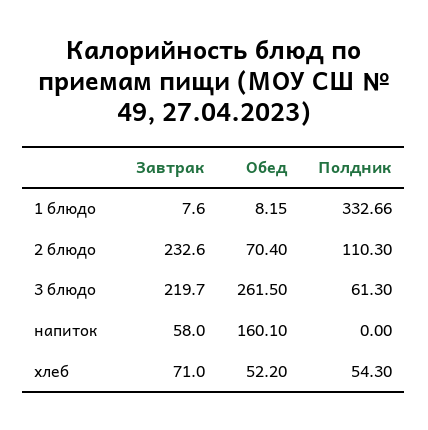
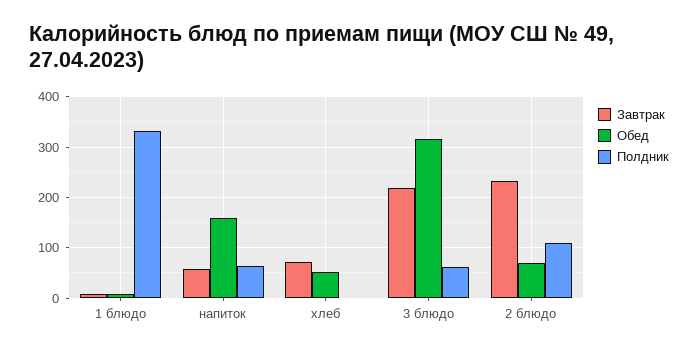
  {
    "Завтрак": {
      "1 блюдо": 7.6,
      "2 блюдо": 232.6,
      "3 блюдо": 219.7,
      "напиток": 58,
      "хлеб": 71
    },
    "Обед": {
      "1 блюдо": 8.15,
      "2 блюдо": 70.4,
-     "3 блюдо": 261.5,
+     "3 блюдо": 320,
      "напиток": 160.1,
      "хлеб": 52.2
    },
    "Полдник": {
      "1 блюдо": 332.66,
      "2 блюдо": 110.3,
      "3 блюдо": 61.3,
-     "напиток": 0,
+     "напиток": 60,
-     "хлеб": 54.3
+     "хлеб": 0
    }
  }

